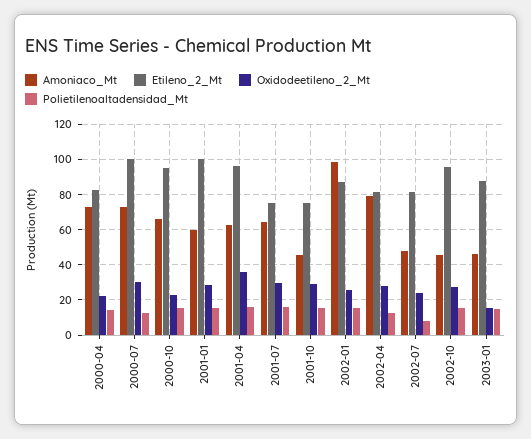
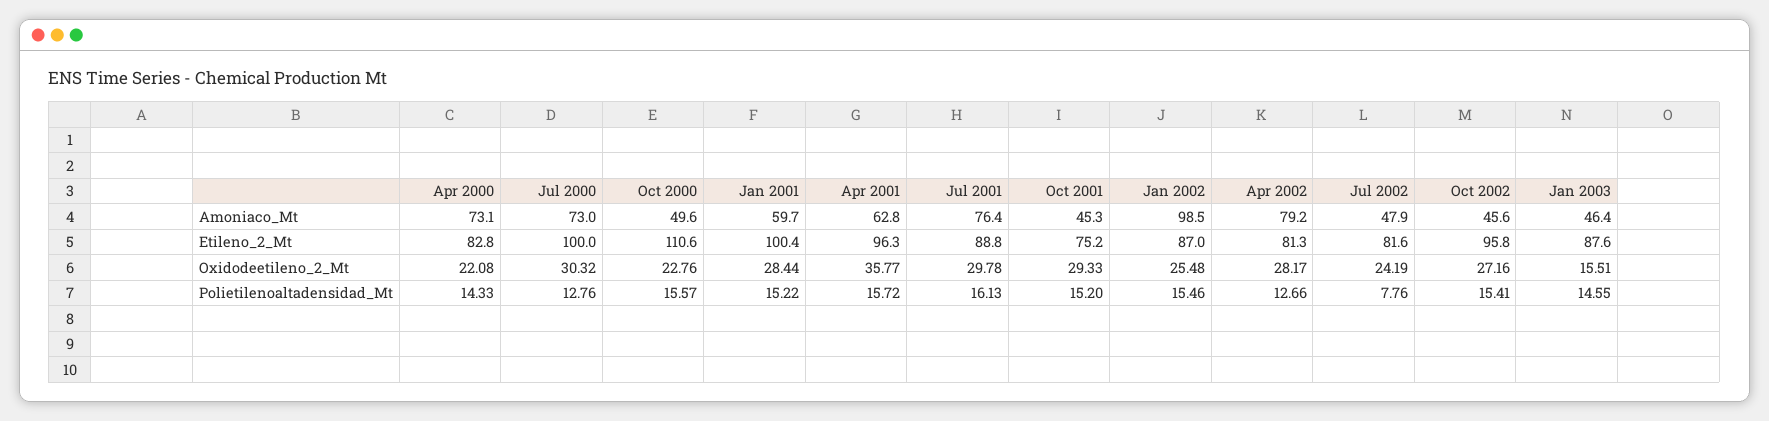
  {
    "Amoniaco_Mt": {
      "2000-04": 73.1,
      "2000-07": 73,
-     "2000-10": 65,
+     "2000-10": 49.6,
      "2001-01": 59.7,
      "2001-04": 62.8,
-     "2001-07": 65,
+     "2001-07": 76.4,
      "2001-10": 45.3,
      "2002-01": 98.5,
      "2002-04": 79.2,
      "2002-07": 47.9,
      "2002-10": 45.6,
      "2003-01": 46.4
    },
    "Etileno_2_Mt": {
      "2000-04": 82.8,
      "2000-07": 100,
-     "2000-10": 95,
+     "2000-10": 110.6,
      "2001-01": 100.4,
      "2001-04": 96.3,
-     "2001-07": 75,
+     "2001-07": 88.8,
      "2001-10": 75.2,
      "2002-01": 87,
      "2002-04": 81.3,
      "2002-07": 81.6,
      "2002-10": 95.8,
      "2003-01": 87.6
    },
    "Oxidodeetileno_2_Mt": {
      "2000-04": 22.08,
      "2000-07": 30.32,
      "2000-10": 22.76,
      "2001-01": 28.44,
      "2001-04": 35.77,
      "2001-07": 29.78,
      "2001-10": 29.33,
      "2002-01": 25.48,
      "2002-04": 28.17,
      "2002-07": 24.19,
      "2002-10": 27.16,
      "2003-01": 15.51
    },
    "Polietilenoaltadensidad_Mt": {
      "2000-04": 14.33,
      "2000-07": 12.76,
      "2000-10": 15.57,
      "2001-01": 15.22,
      "2001-04": 15.72,
      "2001-07": 16.13,
      "2001-10": 15.2,
      "2002-01": 15.46,
      "2002-04": 12.66,
      "2002-07": 7.76,
      "2002-10": 15.41,
      "2003-01": 14.55
    }
  }

